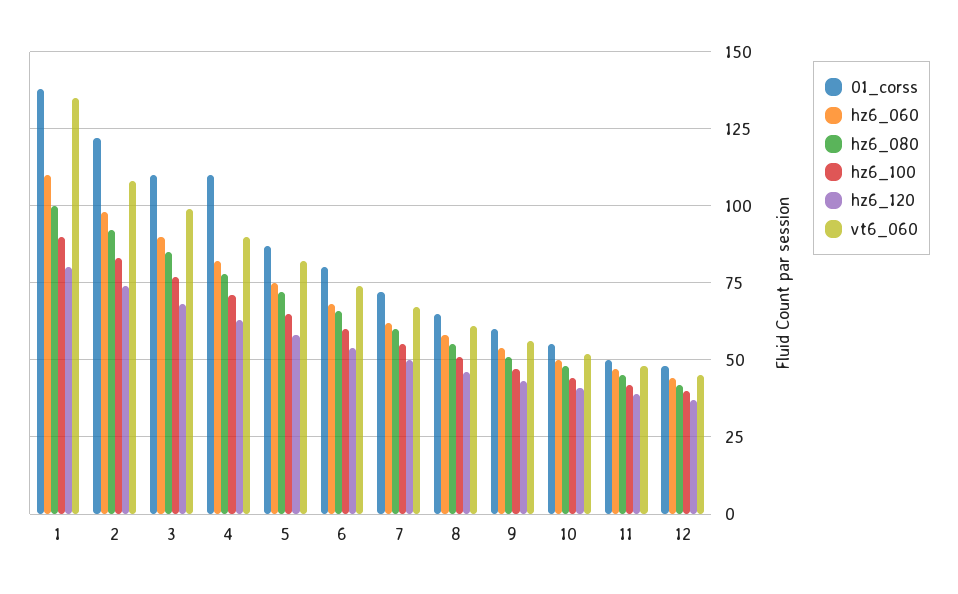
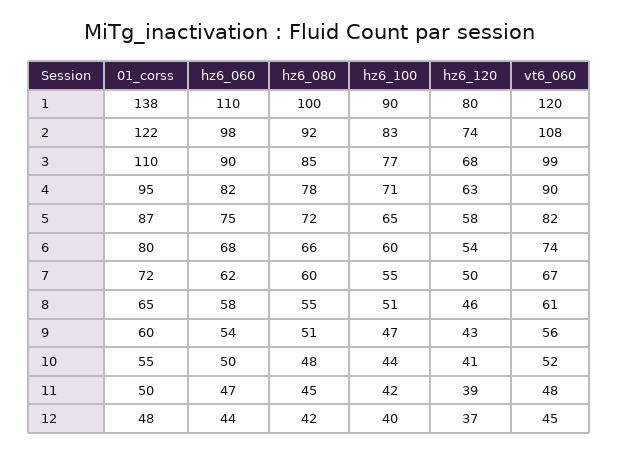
  {
    "01_corss": {
      "1": 138,
      "2": 122,
      "3": 110,
-     "4": 110,
+     "4": 95,
      "5": 87,
      "6": 80,
      "7": 72,
      "8": 65,
      "9": 60,
      "10": 55,
      "11": 50,
      "12": 48
    },
    "hz6_060": {
      "1": 110,
      "2": 98,
      "3": 90,
      "4": 82,
      "5": 75,
      "6": 68,
      "7": 62,
      "8": 58,
      "9": 54,
      "10": 50,
      "11": 47,
      "12": 44
    },
    "hz6_080": {
      "1": 100,
      "2": 92,
      "3": 85,
      "4": 78,
      "5": 72,
      "6": 66,
      "7": 60,
      "8": 55,
      "9": 51,
      "10": 48,
      "11": 45,
      "12": 42
    },
    "hz6_100": {
      "1": 90,
      "2": 83,
      "3": 77,
      "4": 71,
      "5": 65,
      "6": 60,
      "7": 55,
      "8": 51,
      "9": 47,
      "10": 44,
      "11": 42,
      "12": 40
    },
    "hz6_120": {
      "1": 80,
      "2": 74,
      "3": 68,
      "4": 63,
      "5": 58,
      "6": 54,
      "7": 50,
      "8": 46,
      "9": 43,
      "10": 41,
      "11": 39,
      "12": 37
    },
    "vt6_060": {
-     "1": 135,
+     "1": 120,
      "2": 108,
      "3": 99,
      "4": 90,
      "5": 82,
      "6": 74,
      "7": 67,
      "8": 61,
      "9": 56,
      "10": 52,
      "11": 48,
      "12": 45
    }
  }

